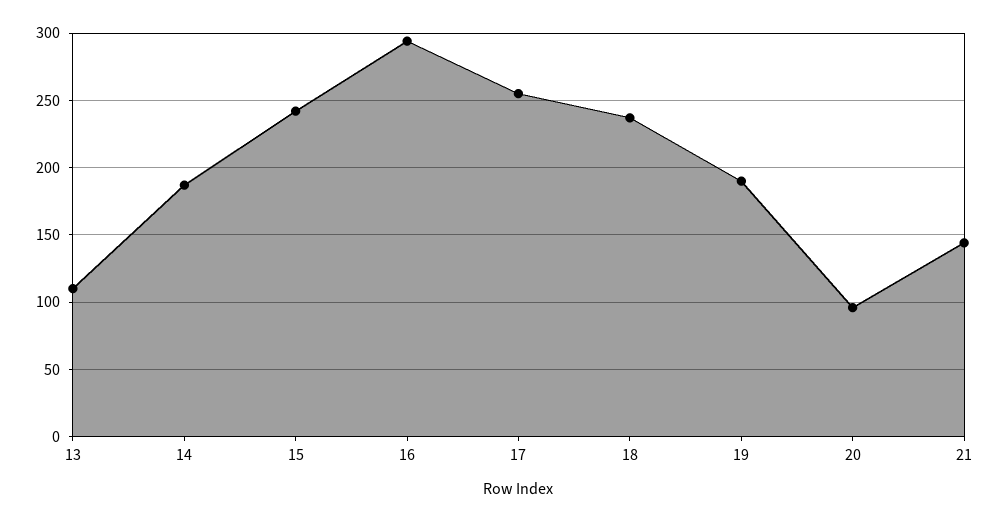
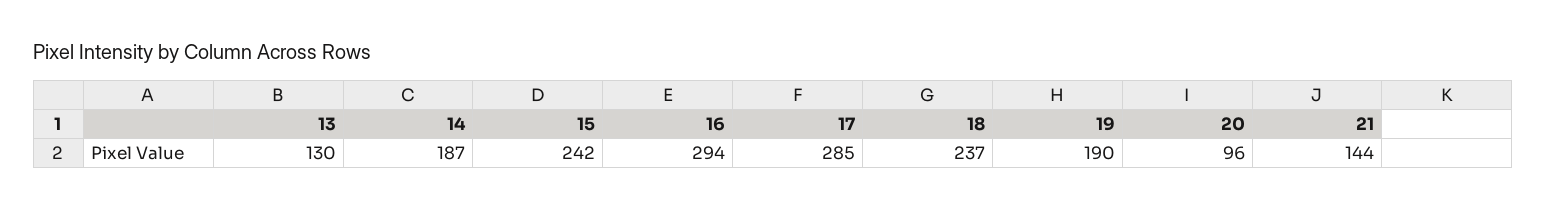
  {
-   "13": 110,
+   "13": 130,
    "14": 187,
    "15": 242,
    "16": 294,
-   "17": 255,
+   "17": 285,
    "18": 237,
    "19": 190,
    "20": 96,
    "21": 144
  }

